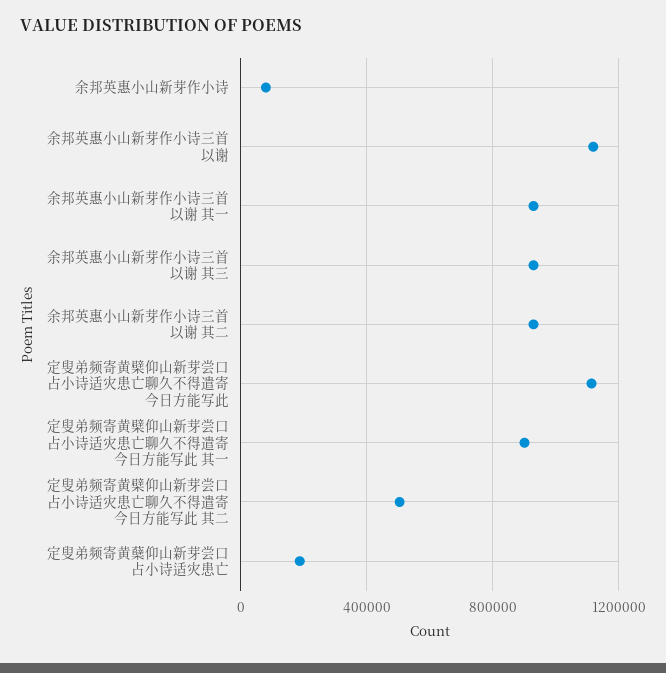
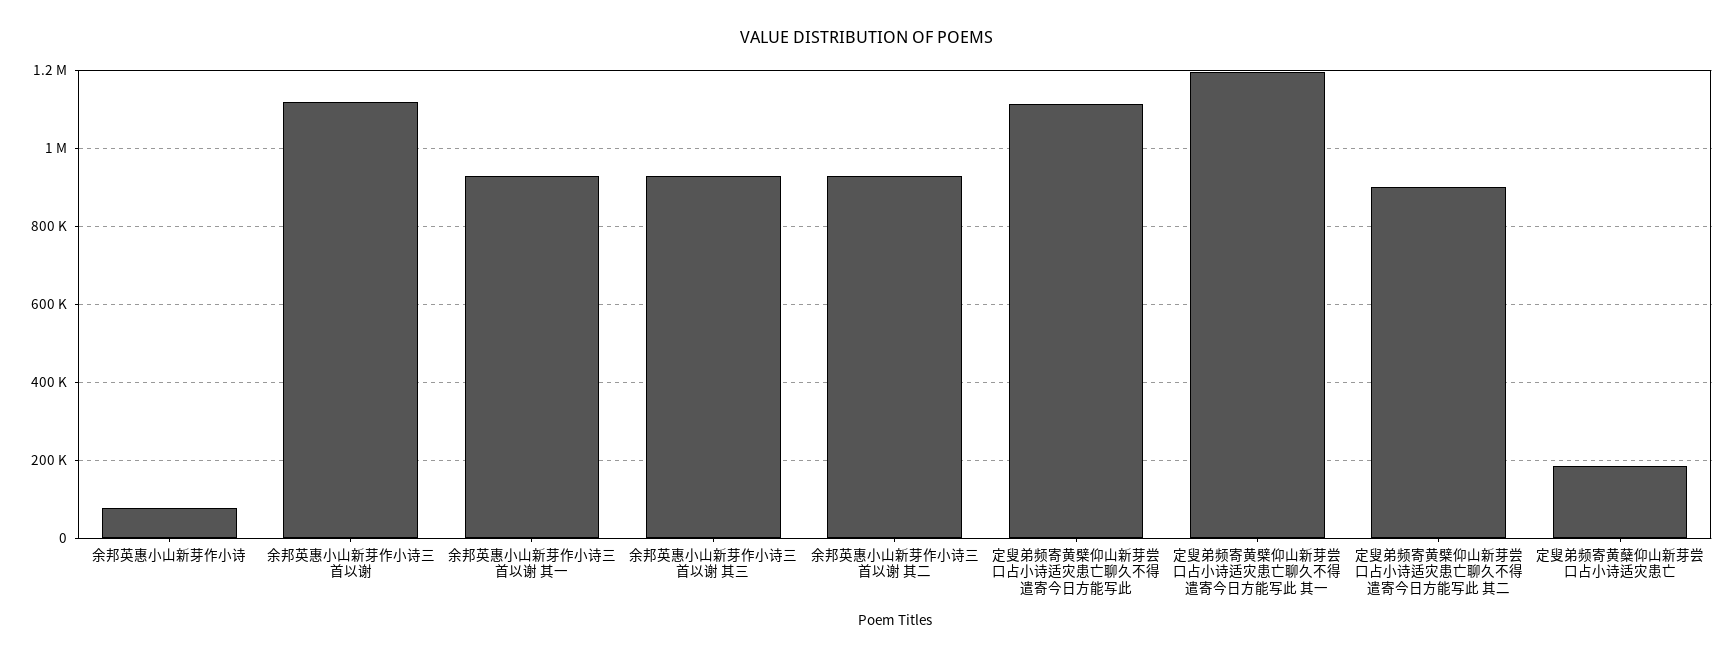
  {
    "余邦英惠小山新芽作小诗": 80000,
    "余邦英惠小山新芽作小诗三首以谢": 1120000,
    "余邦英惠小山新芽作小诗三首以谢 其一": 920000,
    "余邦英惠小山新芽作小诗三首以谢 其三": 920000,
    "余邦英惠小山新芽作小诗三首以谢 其二": 920000,
    "定叟弟频寄黄檗仰山新芽尝口占小诗适灾患亡聊久不得遣寄今日方能写此": 1120000,
-   "定叟弟频寄黄檗仰山新芽尝口占小诗适灾患亡聊久不得遣寄今日方能写此 其一": 900000,
+   "定叟弟频寄黄檗仰山新芽尝口占小诗适灾患亡聊久不得遣寄今日方能写此 其一": 1200000,
-   "定叟弟频寄黄檗仰山新芽尝口占小诗适灾患亡聊久不得遣寄今日方能写此 其二": 500000,
+   "定叟弟频寄黄檗仰山新芽尝口占小诗适灾患亡聊久不得遣寄今日方能写此 其二": 900000,
    "定叟弟频寄黄蘖仰山新芽尝口占小诗适灾患亡": 180000
  }

